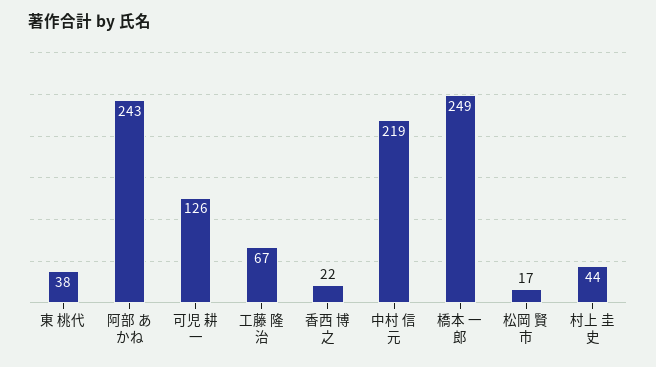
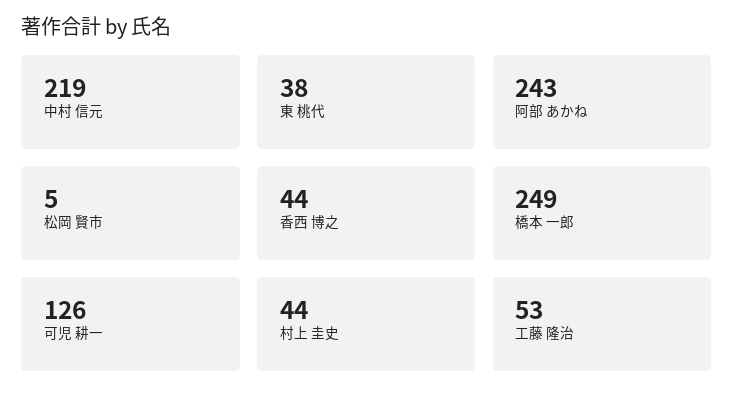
  {
    "東 桃代": 38,
    "阿部 あかね": 243,
    "可児 耕一": 126,
-   "工藤 隆治": 67,
+   "工藤 隆治": 53,
-   "香西 博之": 22,
+   "香西 博之": 44,
    "中村 信元": 219,
    "橋本 一郎": 249,
-   "松岡 賢市": 17,
+   "松岡 賢市": 5,
    "村上 圭史": 44
  }

